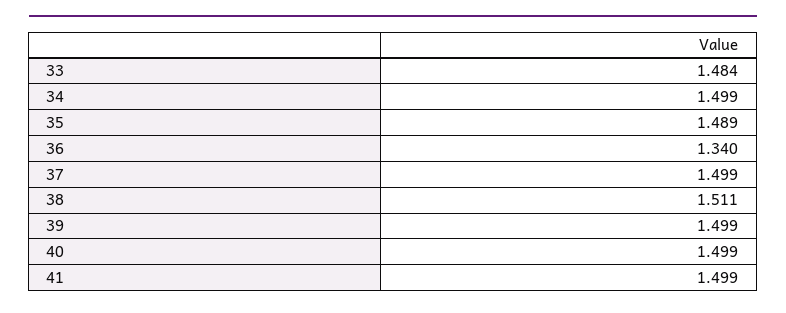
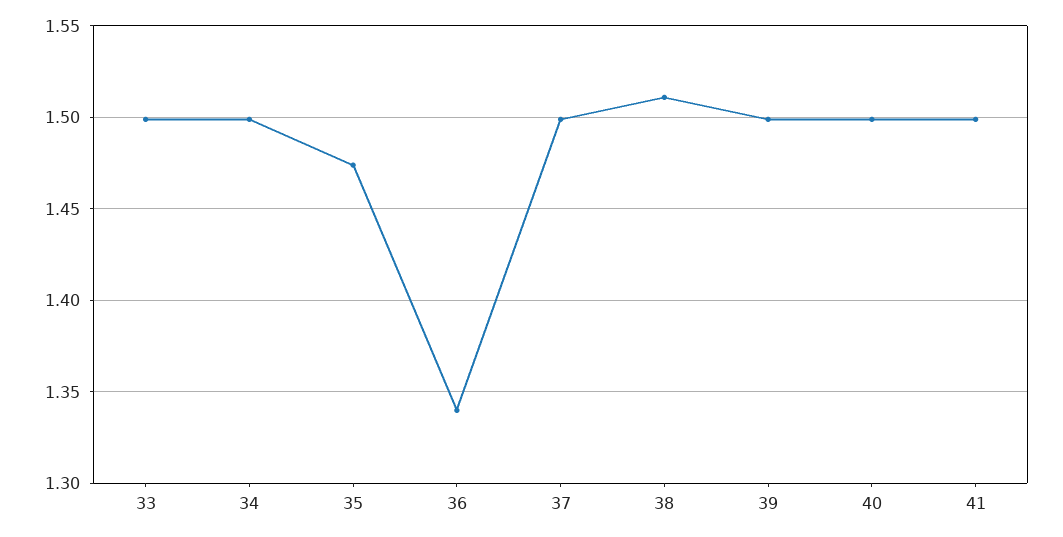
  {
-   "33": 1.484,
+   "33": 1.5,
    "34": 1.499,
-   "35": 1.489,
+   "35": 1.475,
    "36": 1.34,
    "37": 1.499,
    "38": 1.511,
    "39": 1.499,
    "40": 1.499,
    "41": 1.499
  }

